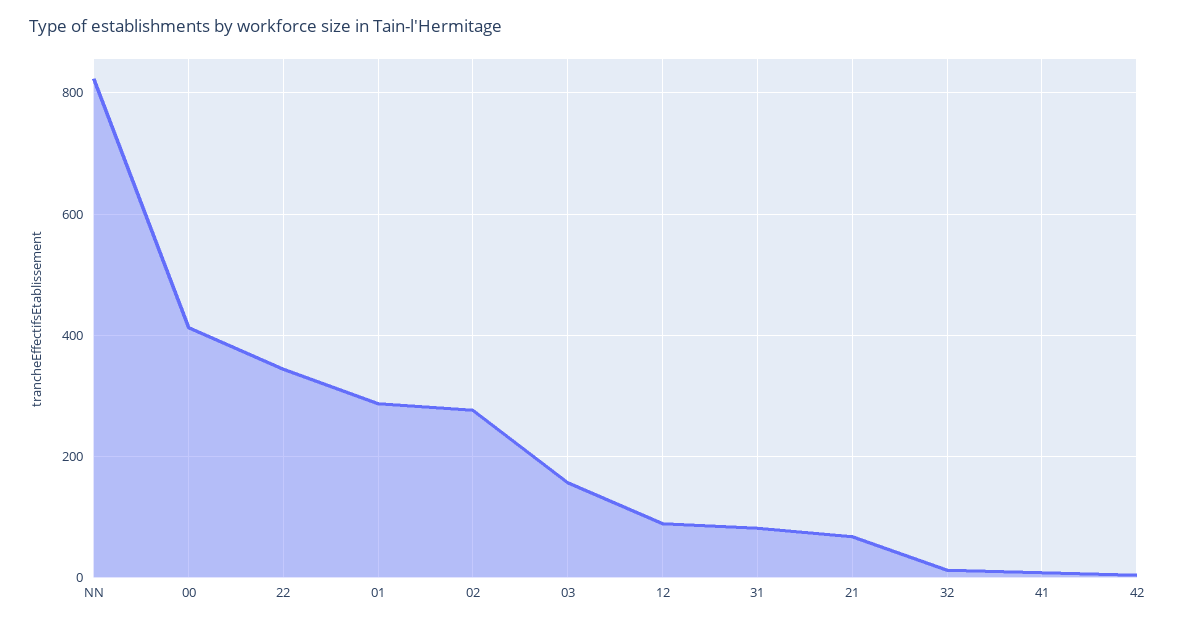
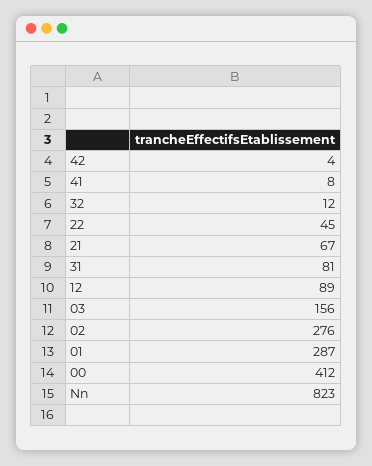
  {
    "NN": 823,
    "00": 412,
-   "22": 340,
+   "22": 45,
    "01": 287,
    "02": 276,
    "03": 156,
    "12": 89,
    "31": 81,
    "21": 67,
    "32": 12,
    "41": 8,
    "42": 4
  }

